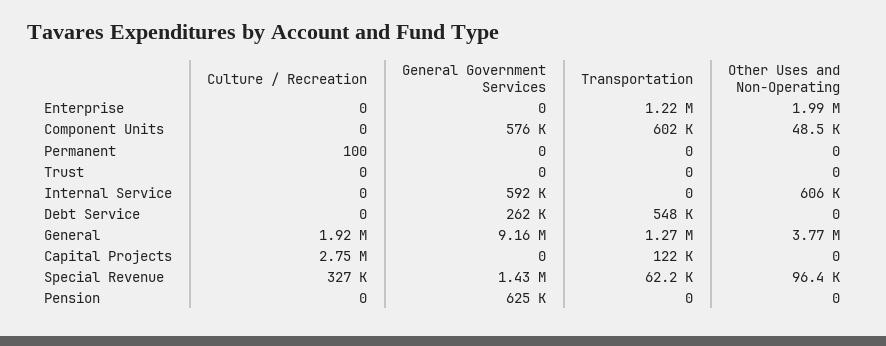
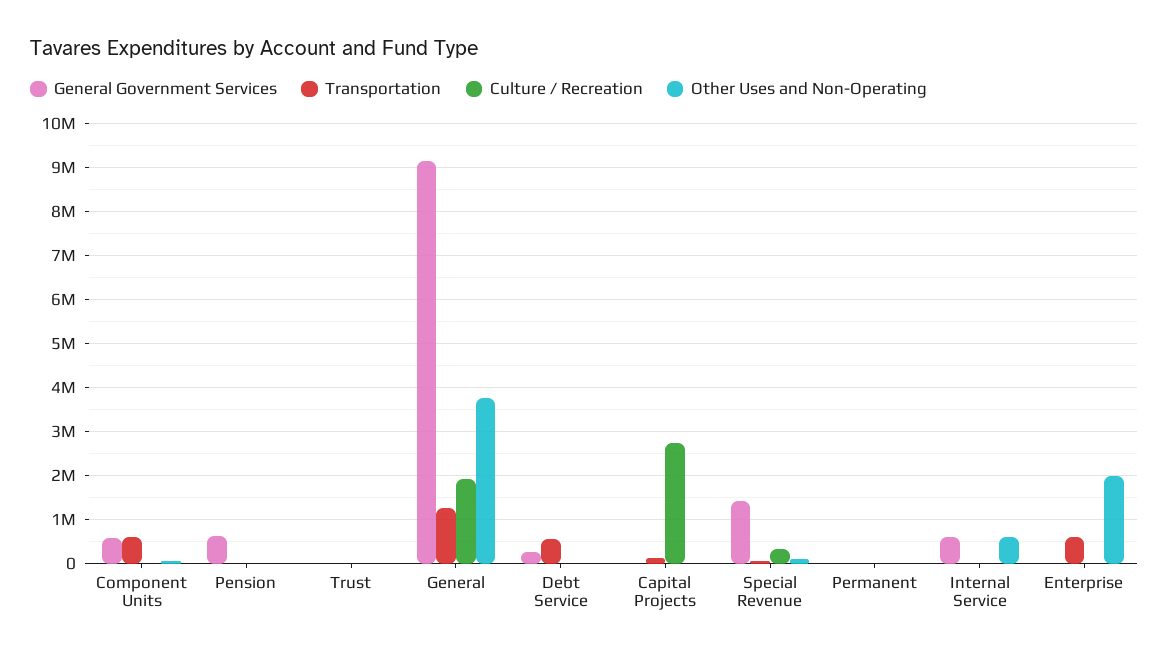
  {
    "Culture / Recreation": {
      "Enterprise": 0,
      "Component Units": 0,
      "Permanent": 100,
      "Trust": 0,
      "Internal Service": 0,
      "Debt Service": 0,
      "General": 1920000,
      "Capital Projects": 2750000,
      "Special Revenue": 327000,
      "Pension": 0
    },
    "General Government Services": {
      "Enterprise": 0,
      "Component Units": 576000,
      "Permanent": 0,
      "Trust": 0,
      "Internal Service": 592000,
      "Debt Service": 262000,
      "General": 9160000,
      "Capital Projects": 0,
      "Special Revenue": 1430000,
      "Pension": 625000
    },
    "Transportation": {
-     "Enterprise": 1220000,
+     "Enterprise": 600000,
      "Component Units": 602000,
      "Permanent": 0,
      "Trust": 0,
      "Internal Service": 0,
      "Debt Service": 548000,
      "General": 1270000,
      "Capital Projects": 122000,
      "Special Revenue": 62200,
      "Pension": 0
    },
    "Other Uses and Non-Operating": {
      "Enterprise": 1990000,
      "Component Units": 48500,
      "Permanent": 0,
      "Trust": 0,
      "Internal Service": 606000,
      "Debt Service": 0,
      "General": 3770000,
      "Capital Projects": 0,
      "Special Revenue": 96400,
      "Pension": 0
    }
  }

